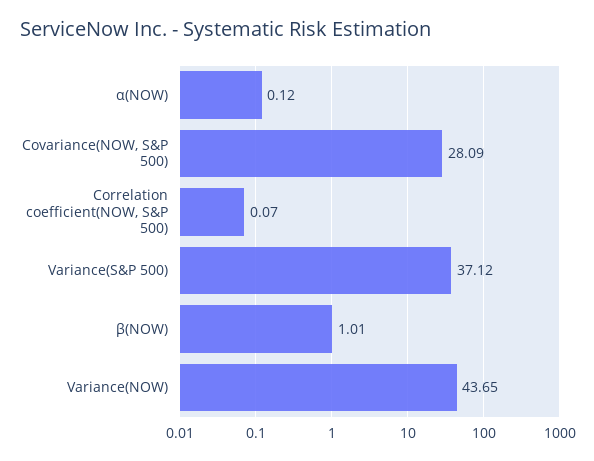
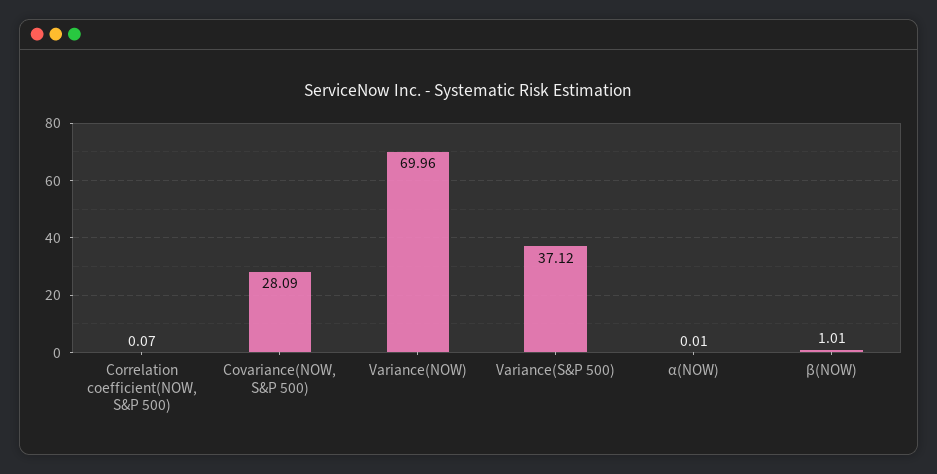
  {
-   "α(NOW)": 0.12,
+   "α(NOW)": 0.01,
    "Covariance(NOW, S&P 500)": 28.09,
    "Correlation coefficient(NOW, S&P 500)": 0.07,
    "Variance(S&P 500)": 37.12,
    "β(NOW)": 1.01,
-   "Variance(NOW)": 43.65
+   "Variance(NOW)": 69.96
  }

